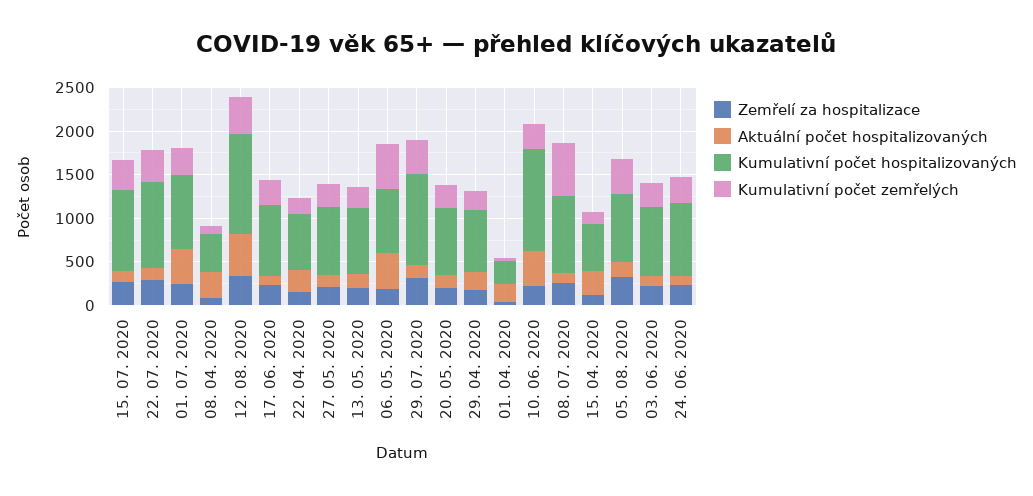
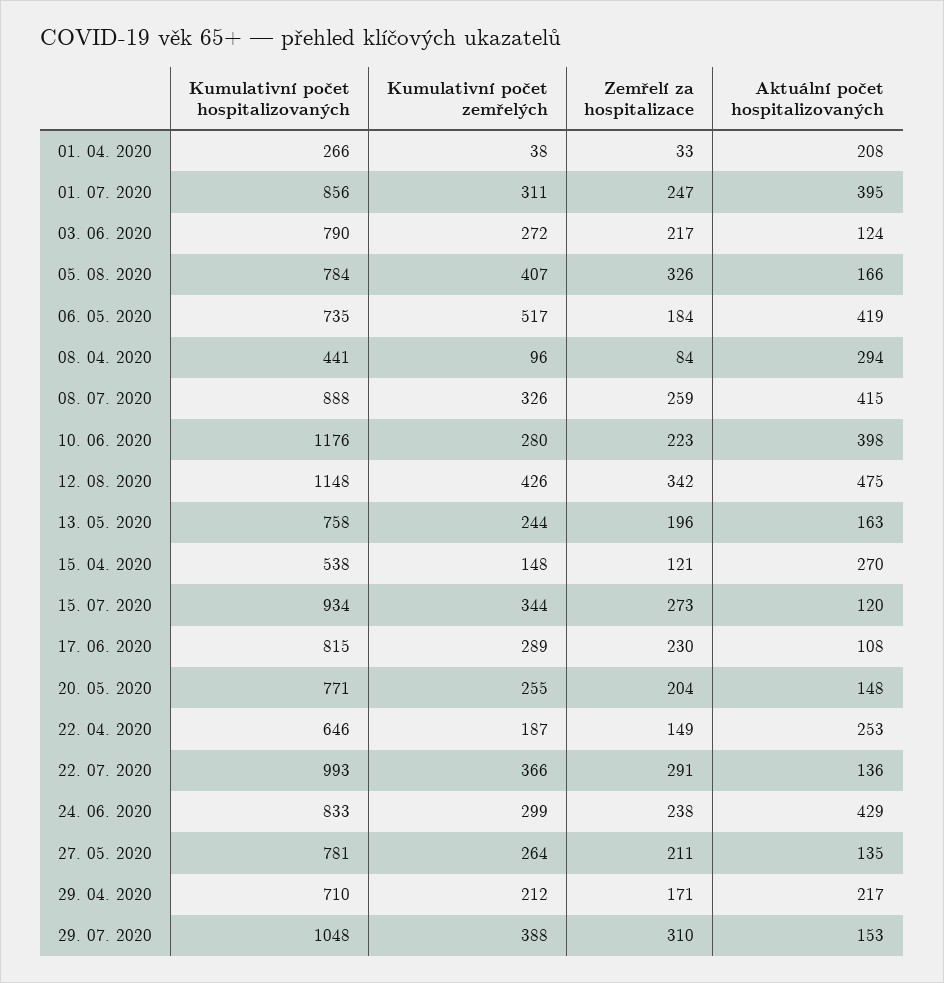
  {
    "Zemřelí za hospitalizace": {
      "15. 07. 2020": 273,
      "22. 07. 2020": 291,
      "01. 07. 2020": 247,
      "08. 04. 2020": 84,
      "12. 08. 2020": 342,
      "17. 06. 2020": 230,
      "22. 04. 2020": 149,
      "27. 05. 2020": 211,
      "13. 05. 2020": 196,
      "06. 05. 2020": 184,
      "29. 07. 2020": 310,
      "20. 05. 2020": 204,
      "29. 04. 2020": 171,
      "01. 04. 2020": 33,
      "10. 06. 2020": 223,
      "08. 07. 2020": 259,
      "15. 04. 2020": 121,
      "05. 08. 2020": 326,
      "03. 06. 2020": 217,
      "24. 06. 2020": 238
    },
    "Aktuální počet hospitalizovaných": {
      "15. 07. 2020": 120,
      "22. 07. 2020": 136,
      "01. 07. 2020": 395,
      "08. 04. 2020": 294,
      "12. 08. 2020": 475,
      "17. 06. 2020": 108,
      "22. 04. 2020": 253,
      "27. 05. 2020": 135,
      "13. 05. 2020": 163,
      "06. 05. 2020": 419,
      "29. 07. 2020": 153,
      "20. 05. 2020": 148,
      "29. 04. 2020": 217,
      "01. 04. 2020": 208,
      "10. 06. 2020": 398,
-     "08. 07. 2020": 100,
+     "08. 07. 2020": 415,
      "15. 04. 2020": 270,
      "05. 08. 2020": 166,
      "03. 06. 2020": 124,
-     "24. 06. 2020": 100
+     "24. 06. 2020": 429
    },
    "Kumulativní počet hospitalizovaných": {
      "15. 07. 2020": 934,
      "22. 07. 2020": 993,
      "01. 07. 2020": 856,
      "08. 04. 2020": 441,
      "12. 08. 2020": 1148,
      "17. 06. 2020": 815,
      "22. 04. 2020": 646,
      "27. 05. 2020": 781,
      "13. 05. 2020": 758,
      "06. 05. 2020": 735,
      "29. 07. 2020": 1048,
      "20. 05. 2020": 771,
      "29. 04. 2020": 710,
      "01. 04. 2020": 266,
      "10. 06. 2020": 1176,
      "08. 07. 2020": 888,
      "15. 04. 2020": 538,
      "05. 08. 2020": 784,
      "03. 06. 2020": 790,
      "24. 06. 2020": 833
    },
    "Kumulativní počet zemřelých": {
      "15. 07. 2020": 344,
      "22. 07. 2020": 366,
      "01. 07. 2020": 311,
      "08. 04. 2020": 96,
      "12. 08. 2020": 426,
      "17. 06. 2020": 289,
      "22. 04. 2020": 187,
      "27. 05. 2020": 264,
      "13. 05. 2020": 244,
      "06. 05. 2020": 517,
      "29. 07. 2020": 388,
      "20. 05. 2020": 255,
      "29. 04. 2020": 212,
      "01. 04. 2020": 38,
      "10. 06. 2020": 280,
-     "08. 07. 2020": 600,
+     "08. 07. 2020": 326,
      "15. 04. 2020": 148,
      "05. 08. 2020": 407,
      "03. 06. 2020": 272,
      "24. 06. 2020": 299
    }
  }

